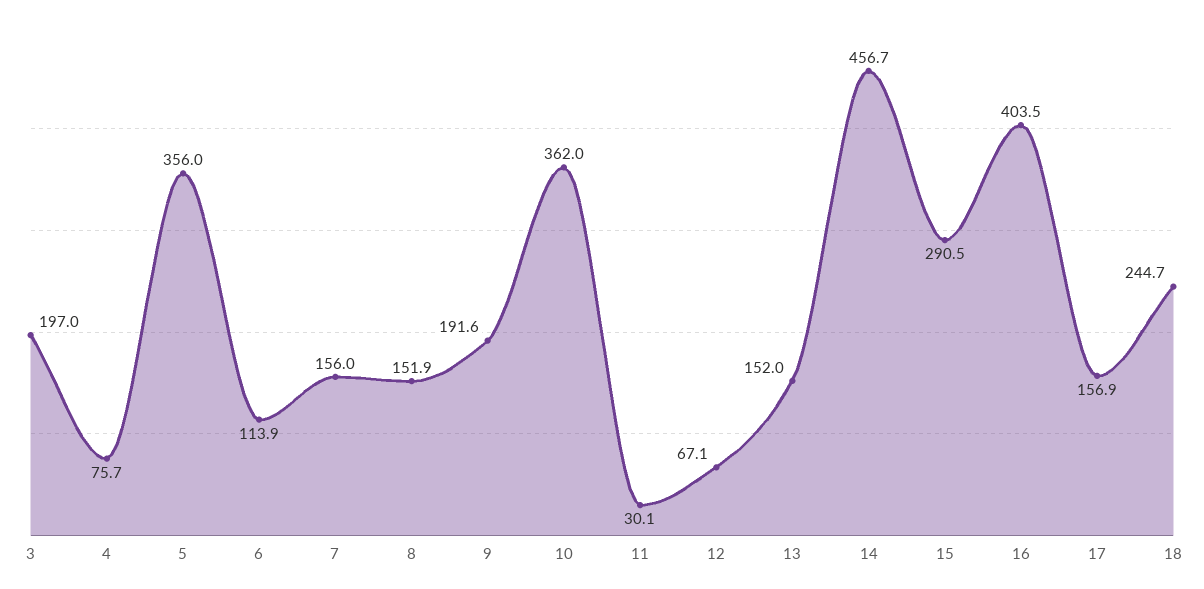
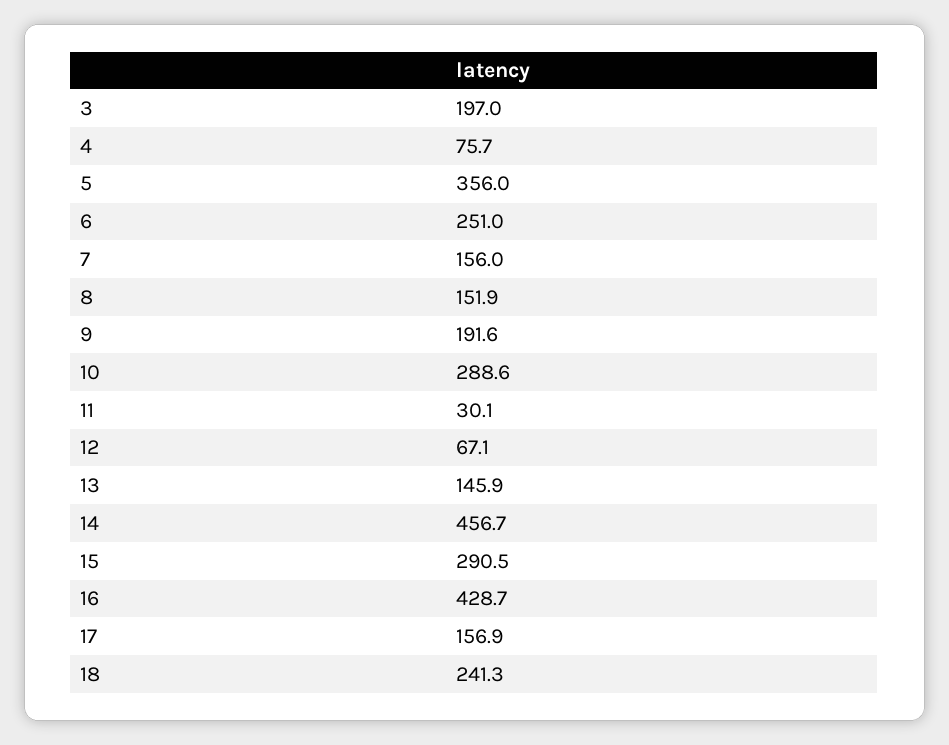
  {
    "3": 197,
    "4": 75.7,
    "5": 356,
-   "6": 113.9,
+   "6": 251,
    "7": 156,
    "8": 151.9,
    "9": 191.6,
-   "10": 362,
+   "10": 288.6,
    "11": 30.1,
    "12": 67.1,
-   "13": 152,
+   "13": 145.9,
    "14": 456.7,
    "15": 290.5,
-   "16": 403.5,
+   "16": 428.7,
    "17": 156.9,
-   "18": 244.7
+   "18": 241.3
  }

